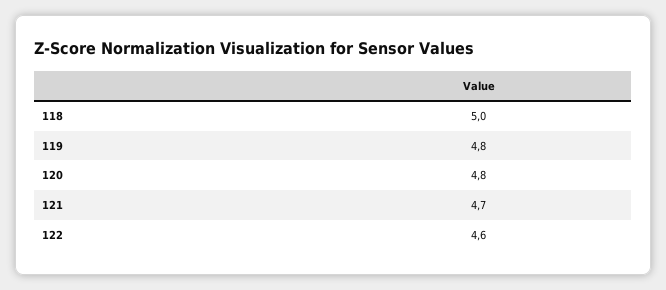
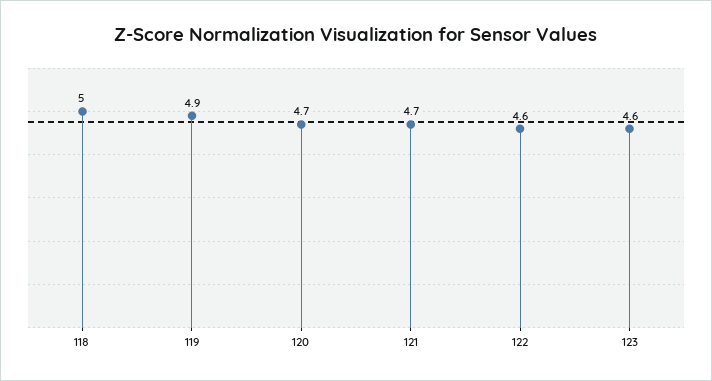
  {
    "118": 5,
-   "119": 4.8,
+   "119": 4.9,
-   "120": 4.8,
+   "120": 4.7,
    "121": 4.7,
-   "122": 4.6
+   "122": 4.6,
+   "123": 4.6
  }

